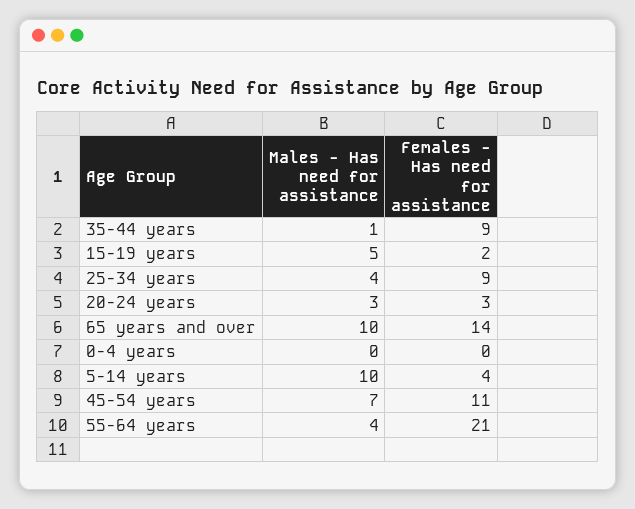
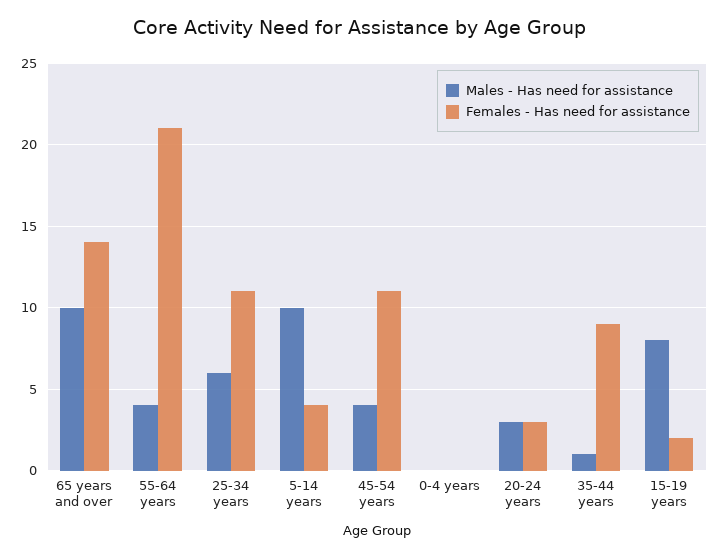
  {
    "Males - Has need for assistance": {
      "35-44 years": 1,
-     "15-19 years": 5,
+     "15-19 years": 8,
-     "25-34 years": 4,
+     "25-34 years": 6,
      "20-24 years": 3,
      "65 years and over": 10,
      "0-4 years": 0,
      "5-14 years": 10,
-     "45-54 years": 7,
+     "45-54 years": 4,
      "55-64 years": 4
    },
    "Females - Has need for assistance": {
      "35-44 years": 9,
      "15-19 years": 2,
-     "25-34 years": 9,
+     "25-34 years": 11,
      "20-24 years": 3,
      "65 years and over": 14,
      "0-4 years": 0,
      "5-14 years": 4,
      "45-54 years": 11,
      "55-64 years": 21
    }
  }

